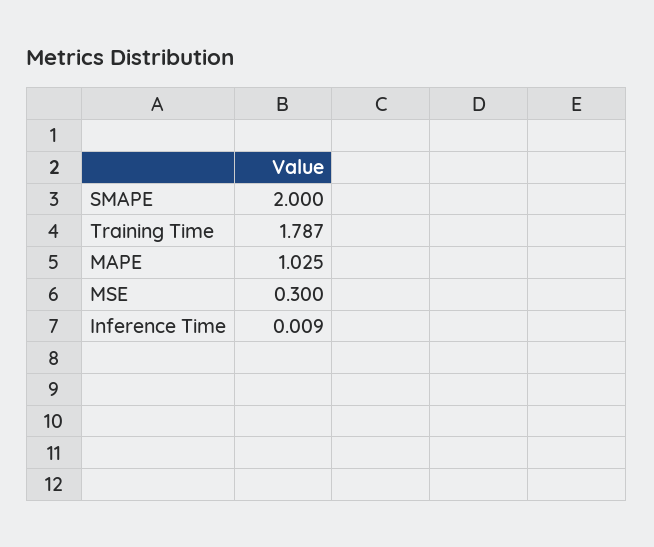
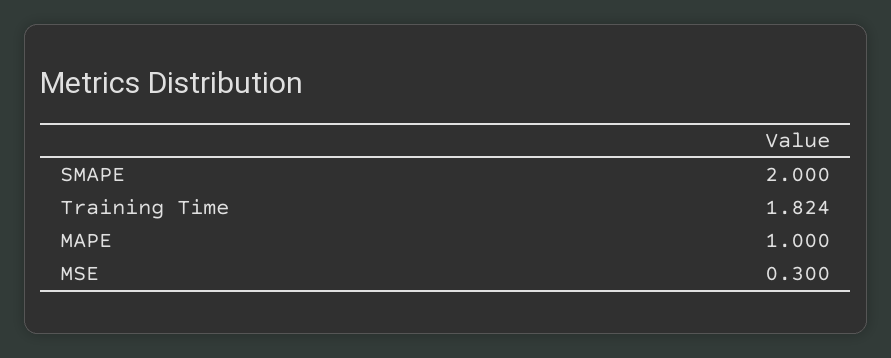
  {
    "SMAPE": 2,
-   "Training Time": 1.787,
+   "Training Time": 1.824,
-   "MAPE": 1.025,
+   "MAPE": 1,
-   "MSE": 0.3,
+   "MSE": 0.3
-   "Inference Time": 0.009
  }

